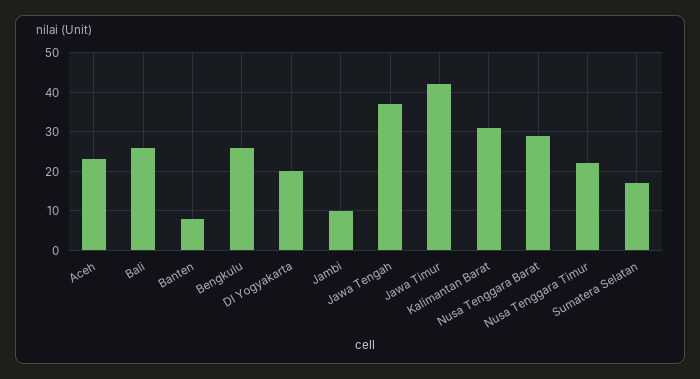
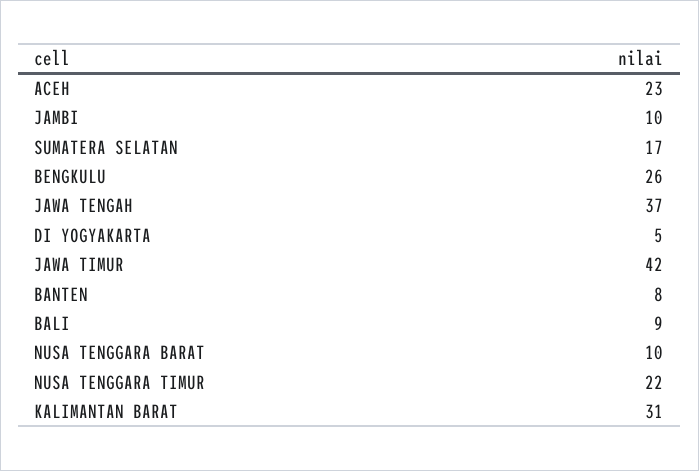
  {
    "Aceh": 23,
-   "Bali": 25,
+   "Bali": 9,
    "Banten": 8,
    "Bengkulu": 26,
-   "DI Yogyakarta": 20,
+   "DI Yogyakarta": 5,
    "Jambi": 10,
    "Jawa Tengah": 37,
    "Jawa Timur": 42,
    "Kalimantan Barat": 31,
-   "Nusa Tenggara Barat": 30,
+   "Nusa Tenggara Barat": 10,
    "Nusa Tenggara Timur": 22,
    "Sumatera Selatan": 17
  }

